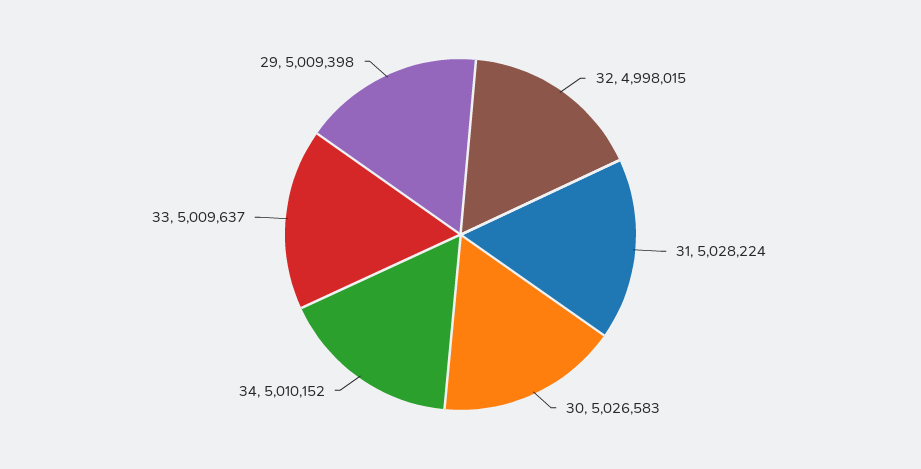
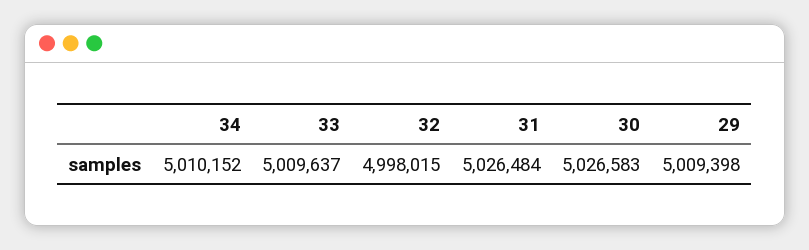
  {
    "32": 4998015,
-   "31": 5028224,
+   "31": 5026484,
    "30": 5026583,
    "34": 5010152,
    "33": 5009637,
    "29": 5009398
  }

